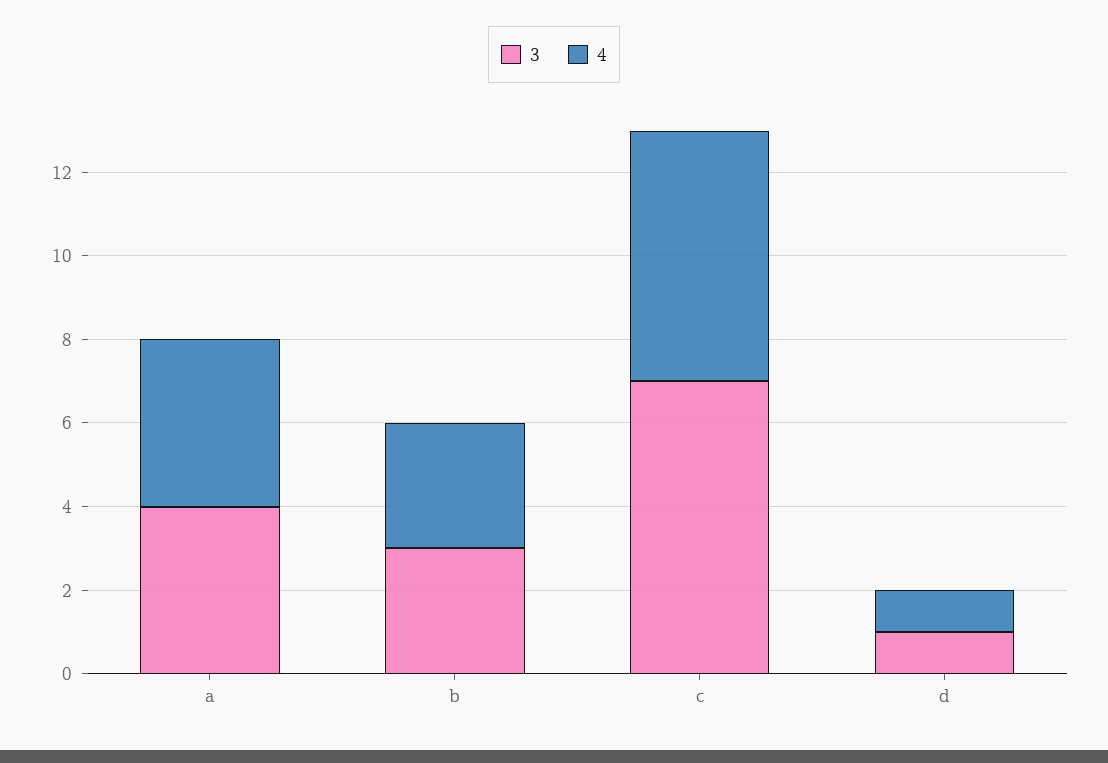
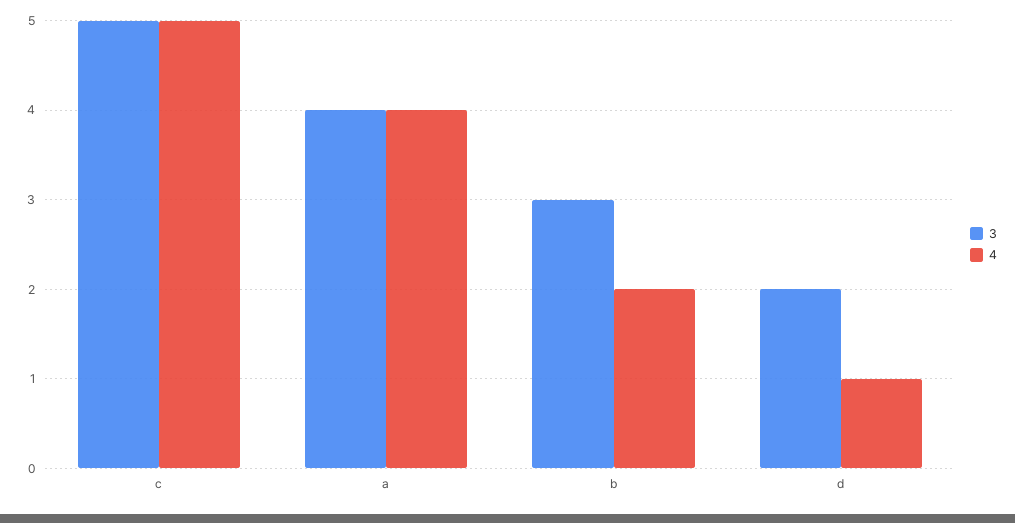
  {
    "3": {
      "a": 4,
      "b": 3,
-     "c": 7,
+     "c": 5,
-     "d": 1
+     "d": 2
    },
    "4": {
      "a": 4,
-     "b": 3,
+     "b": 2,
-     "c": 6,
+     "c": 5,
      "d": 1
    }
  }

